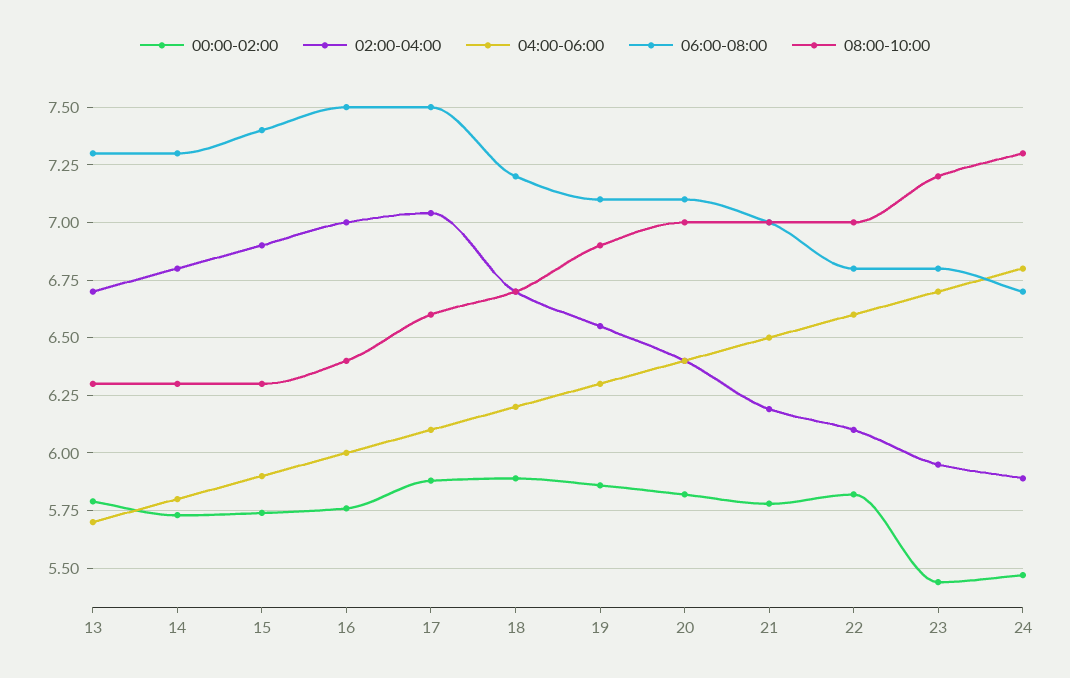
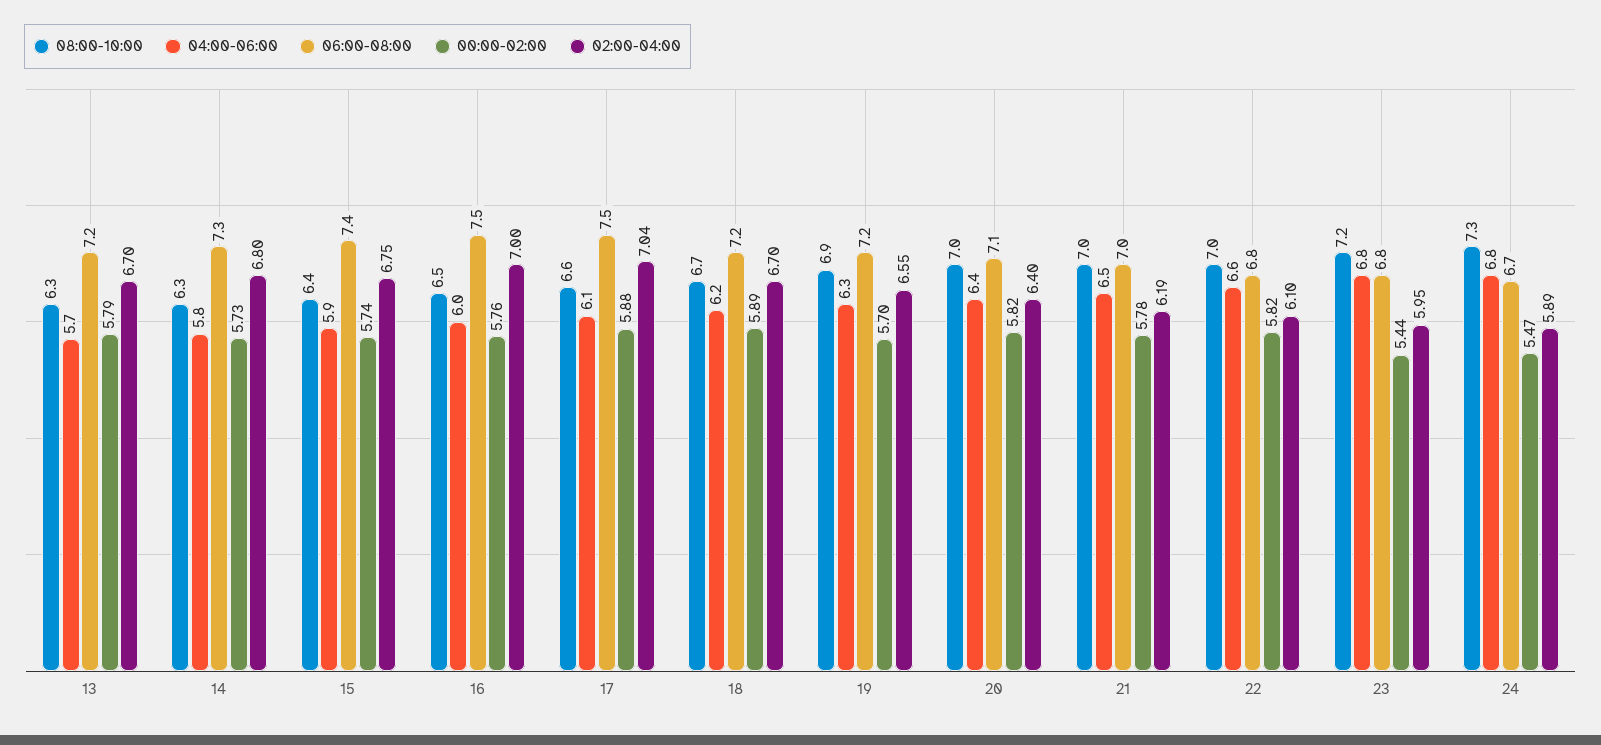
  {
    "00:00-02:00": {
      "13": 5.79,
      "14": 5.73,
      "15": 5.74,
      "16": 5.76,
      "17": 5.88,
      "18": 5.89,
-     "19": 5.85,
+     "19": 5.7,
      "20": 5.82,
      "21": 5.78,
      "22": 5.82,
      "23": 5.44,
      "24": 5.47
    },
    "02:00-04:00": {
      "13": 6.7,
      "14": 6.8,
-     "15": 6.9,
+     "15": 6.75,
      "16": 7,
      "17": 7.04,
      "18": 6.7,
      "19": 6.55,
      "20": 6.4,
      "21": 6.19,
      "22": 6.1,
      "23": 5.95,
      "24": 5.89
    },
    "04:00-06:00": {
      "13": 5.7,
      "14": 5.8,
      "15": 5.9,
      "16": 6,
      "17": 6.1,
      "18": 6.2,
      "19": 6.3,
      "20": 6.4,
      "21": 6.5,
      "22": 6.6,
-     "23": 6.7,
+     "23": 6.8,
      "24": 6.8
    },
    "06:00-08:00": {
-     "13": 7.3,
+     "13": 7.2,
      "14": 7.3,
      "15": 7.4,
      "16": 7.5,
      "17": 7.5,
      "18": 7.2,
-     "19": 7.1,
+     "19": 7.2,
      "20": 7.1,
      "21": 7,
      "22": 6.8,
      "23": 6.8,
      "24": 6.7
    },
    "08:00-10:00": {
      "13": 6.3,
      "14": 6.3,
-     "15": 6.3,
+     "15": 6.4,
-     "16": 6.4,
+     "16": 6.5,
      "17": 6.6,
      "18": 6.7,
      "19": 6.9,
      "20": 7,
      "21": 7,
      "22": 7,
      "23": 7.2,
      "24": 7.3
    }
  }

